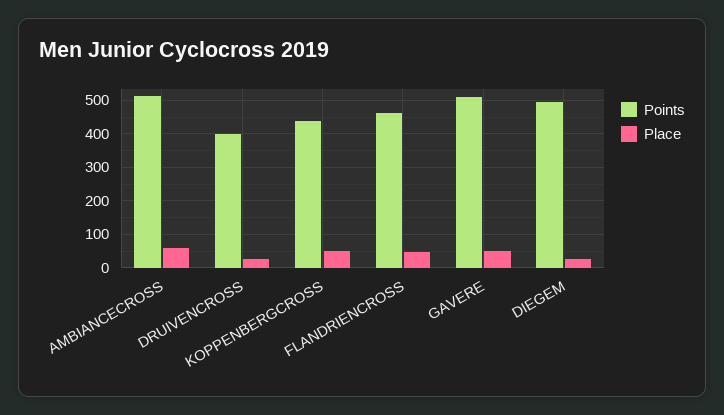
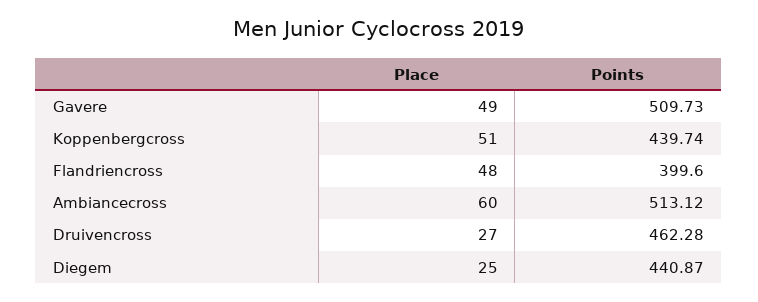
  {
    "Points": {
      "AMBIANCECROSS": 513.12,
-     "DRUIVENCROSS": 400,
+     "DRUIVENCROSS": 462.28,
      "KOPPENBERGCROSS": 439.74,
-     "FLANDRIENCROSS": 460,
+     "FLANDRIENCROSS": 399.6,
      "GAVERE": 509.73,
-     "DIEGEM": 500
+     "DIEGEM": 440.87
    },
    "Place": {
      "AMBIANCECROSS": 60,
      "DRUIVENCROSS": 27,
      "KOPPENBERGCROSS": 51,
      "FLANDRIENCROSS": 48,
      "GAVERE": 49,
      "DIEGEM": 25
    }
  }

